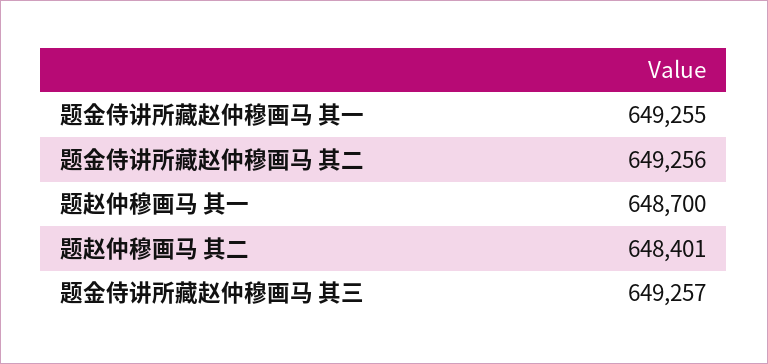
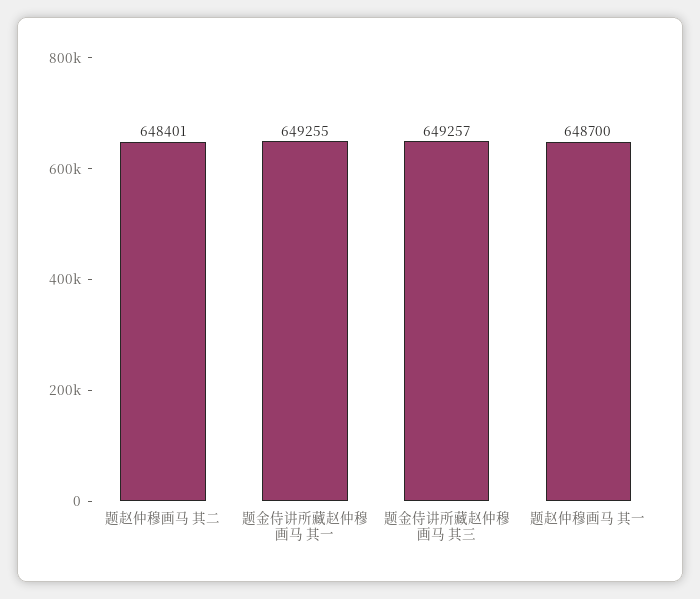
  {
    "题金侍讲所藏赵仲穆画马 其一": 649255,
-   "题金侍讲所藏赵仲穆画马 其二": 649256,
    "题赵仲穆画马 其一": 648700,
    "题赵仲穆画马 其二": 648401,
    "题金侍讲所藏赵仲穆画马 其三": 649257
  }

